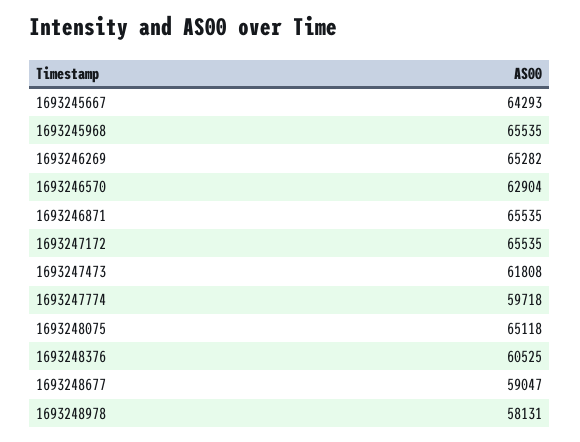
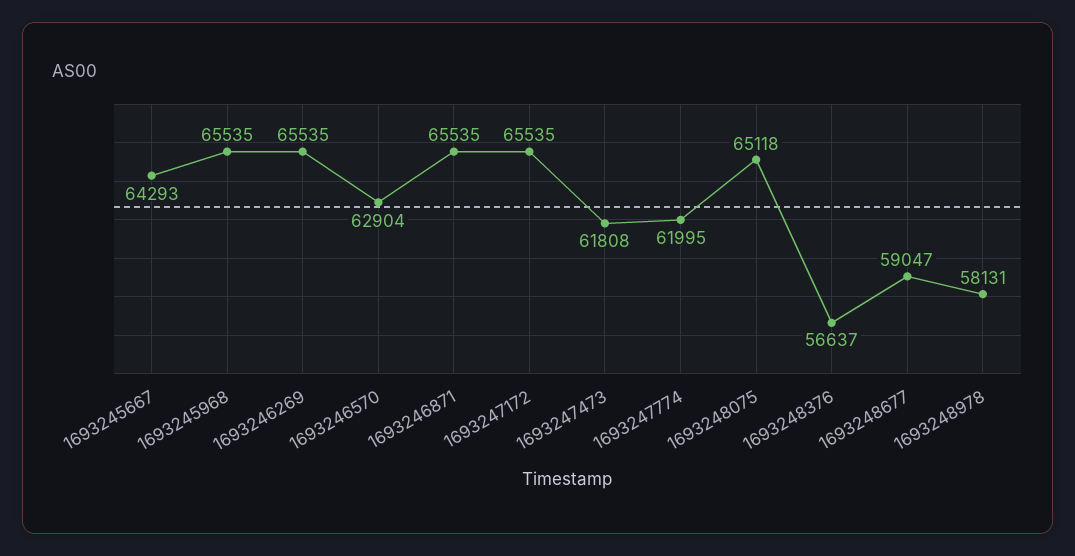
  {
    "1693245667": 64293,
    "1693245968": 65535,
-   "1693246269": 65282,
+   "1693246269": 65535,
    "1693246570": 62904,
    "1693246871": 65535,
    "1693247172": 65535,
    "1693247473": 61808,
-   "1693247774": 59718,
+   "1693247774": 61995,
    "1693248075": 65118,
-   "1693248376": 60525,
+   "1693248376": 56637,
    "1693248677": 59047,
    "1693248978": 58131
  }

